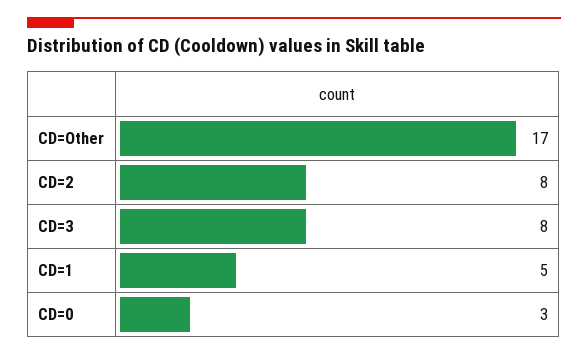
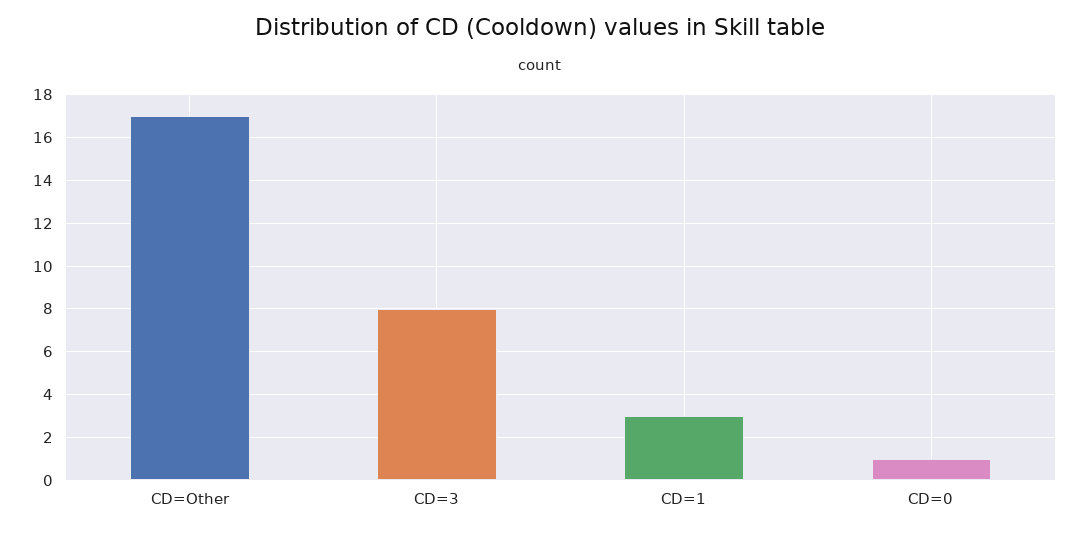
  {
    "CD=Other": 17,
-   "CD=2": 8,
    "CD=3": 8,
-   "CD=1": 5,
+   "CD=1": 3,
-   "CD=0": 3
+   "CD=0": 1
  }

